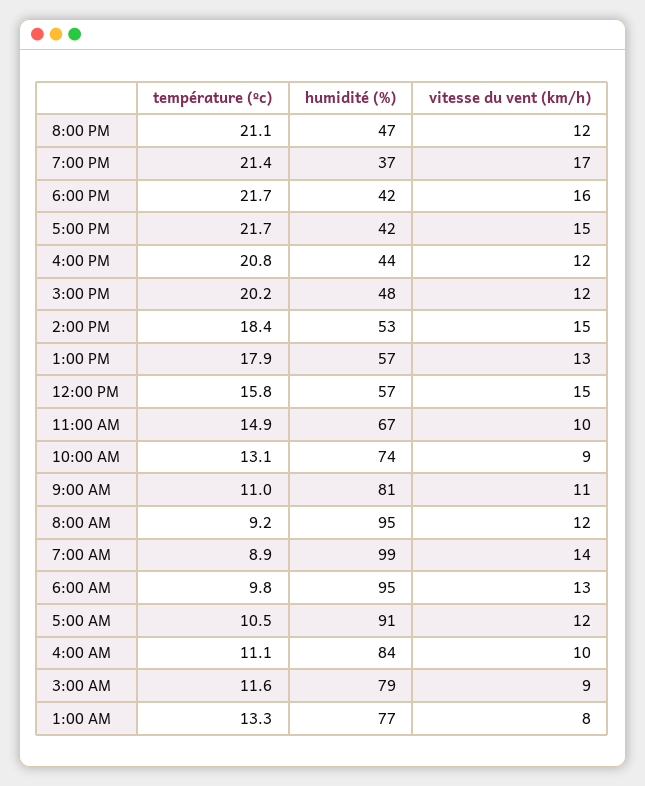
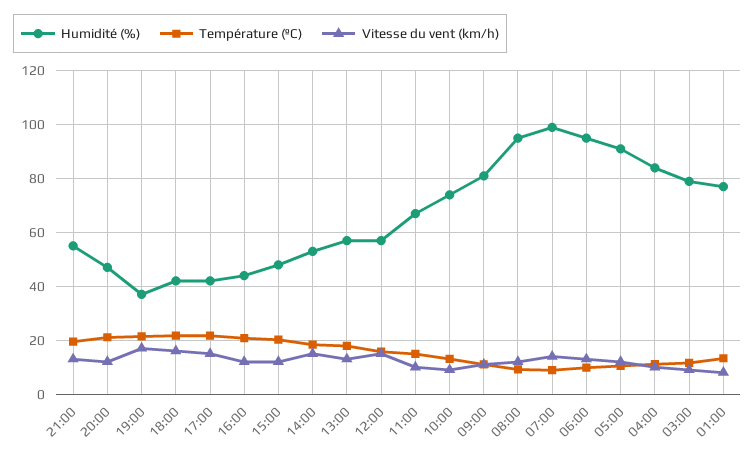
  {
    "température (ºc)": {
      "8:00 PM": 21.1,
      "7:00 PM": 21.4,
      "6:00 PM": 21.7,
      "5:00 PM": 21.7,
      "4:00 PM": 20.8,
      "3:00 PM": 20.2,
      "2:00 PM": 18.4,
      "1:00 PM": 17.9,
      "12:00 PM": 15.8,
      "11:00 AM": 14.9,
      "10:00 AM": 13.1,
      "9:00 AM": 11,
      "8:00 AM": 9.2,
      "7:00 AM": 8.9,
      "6:00 AM": 9.8,
      "5:00 AM": 10.5,
      "4:00 AM": 11.1,
      "3:00 AM": 11.6,
-     "1:00 AM": 13.3
+     "1:00 AM": 13.3,
+     "21:00": 20
    },
    "humidité (%)": {
      "8:00 PM": 47,
      "7:00 PM": 37,
      "6:00 PM": 42,
      "5:00 PM": 42,
      "4:00 PM": 44,
      "3:00 PM": 48,
      "2:00 PM": 53,
      "1:00 PM": 57,
      "12:00 PM": 57,
      "11:00 AM": 67,
      "10:00 AM": 74,
      "9:00 AM": 81,
      "8:00 AM": 95,
      "7:00 AM": 99,
      "6:00 AM": 95,
      "5:00 AM": 91,
      "4:00 AM": 84,
      "3:00 AM": 79,
-     "1:00 AM": 77
+     "1:00 AM": 77,
+     "21:00": 55
    },
    "vitesse du vent (km/h)": {
      "8:00 PM": 12,
      "7:00 PM": 17,
      "6:00 PM": 16,
      "5:00 PM": 15,
      "4:00 PM": 12,
      "3:00 PM": 12,
      "2:00 PM": 15,
      "1:00 PM": 13,
      "12:00 PM": 15,
      "11:00 AM": 10,
      "10:00 AM": 9,
      "9:00 AM": 11,
      "8:00 AM": 12,
      "7:00 AM": 14,
      "6:00 AM": 13,
      "5:00 AM": 12,
      "4:00 AM": 10,
      "3:00 AM": 9,
-     "1:00 AM": 8
+     "1:00 AM": 8,
+     "21:00": 12.5
    }
  }

